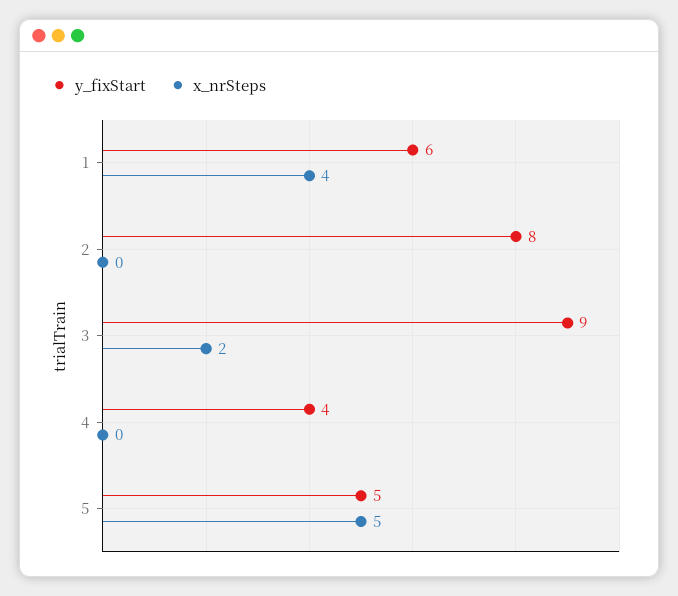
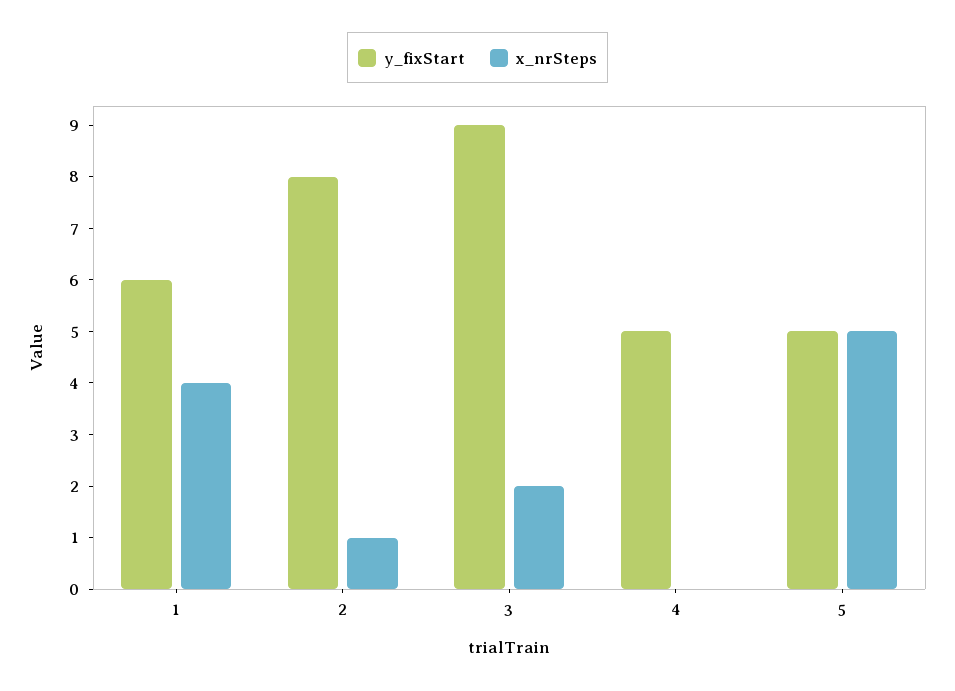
  {
    "y_fixStart": {
      "1": 6,
      "2": 8,
      "3": 9,
-     "4": 4,
+     "4": 5,
      "5": 5
    },
    "x_nrSteps": {
      "1": 4,
-     "2": 0,
+     "2": 1,
      "3": 2,
      "4": 0,
      "5": 5
    }
  }

